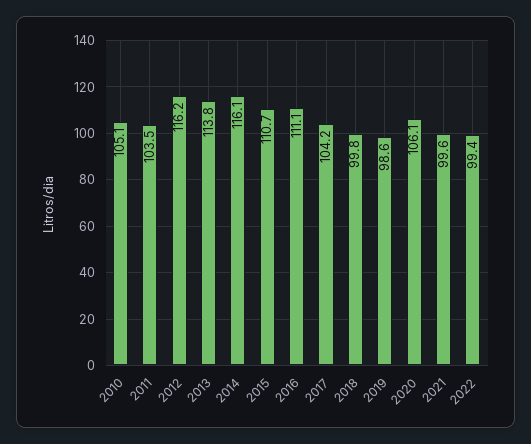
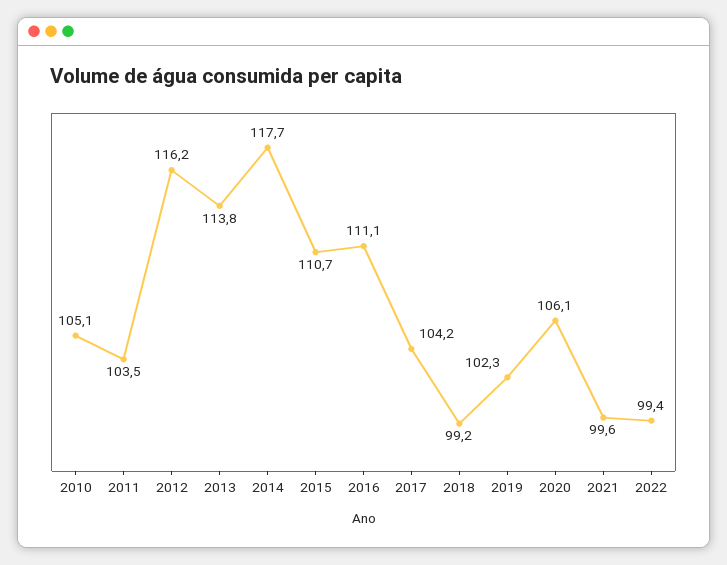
  {
    "2010": 105.1,
    "2011": 103.5,
    "2012": 116.2,
    "2013": 113.8,
-   "2014": 116.1,
+   "2014": 117.7,
    "2015": 110.7,
    "2016": 111.1,
    "2017": 104.2,
-   "2018": 99.8,
+   "2018": 99.2,
-   "2019": 98.6,
+   "2019": 102.3,
    "2020": 106.1,
    "2021": 99.6,
    "2022": 99.4
  }

